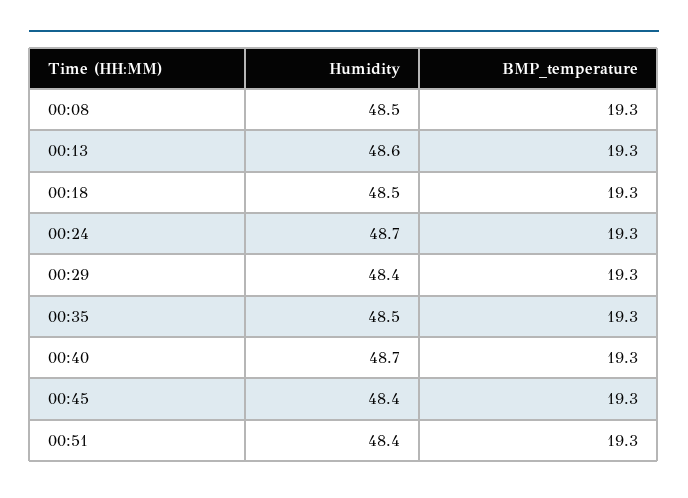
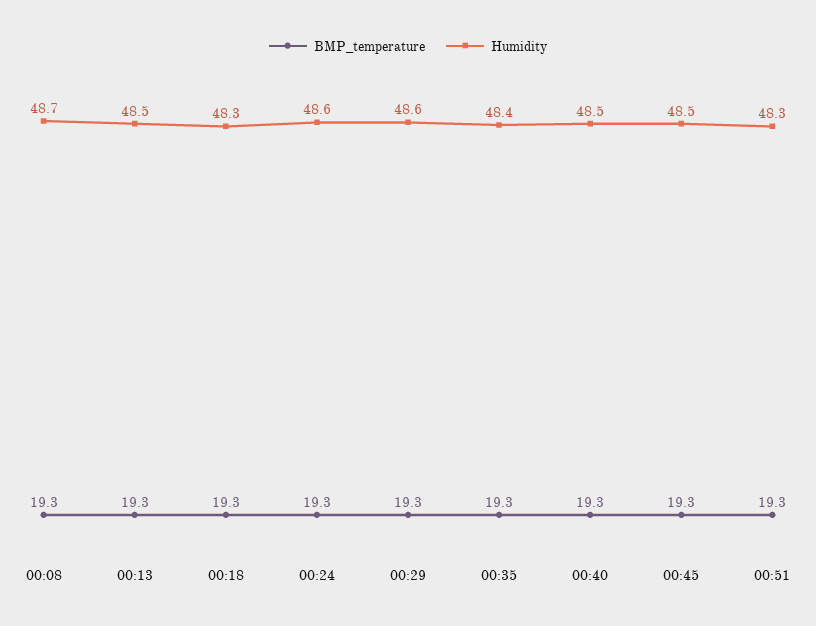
  {
    "Humidity": {
-     "00:08": 48.5,
+     "00:08": 48.7,
-     "00:13": 48.6,
+     "00:13": 48.5,
-     "00:18": 48.5,
+     "00:18": 48.3,
-     "00:24": 48.7,
+     "00:24": 48.6,
-     "00:29": 48.4,
+     "00:29": 48.6,
-     "00:35": 48.5,
+     "00:35": 48.4,
-     "00:40": 48.7,
+     "00:40": 48.5,
-     "00:45": 48.4,
+     "00:45": 48.5,
-     "00:51": 48.4
+     "00:51": 48.3
    },
    "BMP_temperature": {
      "00:08": 19.3,
      "00:13": 19.3,
      "00:18": 19.3,
      "00:24": 19.3,
      "00:29": 19.3,
      "00:35": 19.3,
      "00:40": 19.3,
      "00:45": 19.3,
      "00:51": 19.3
    }
  }

